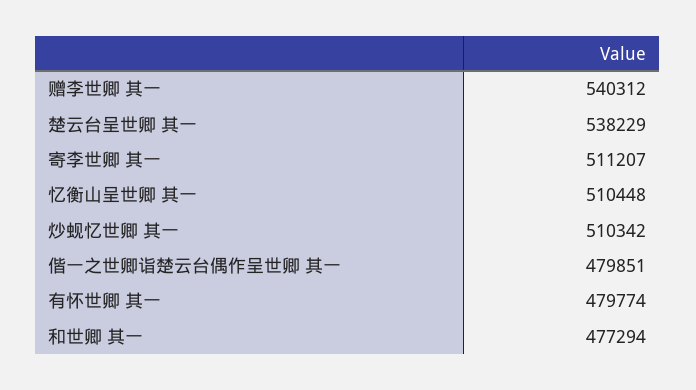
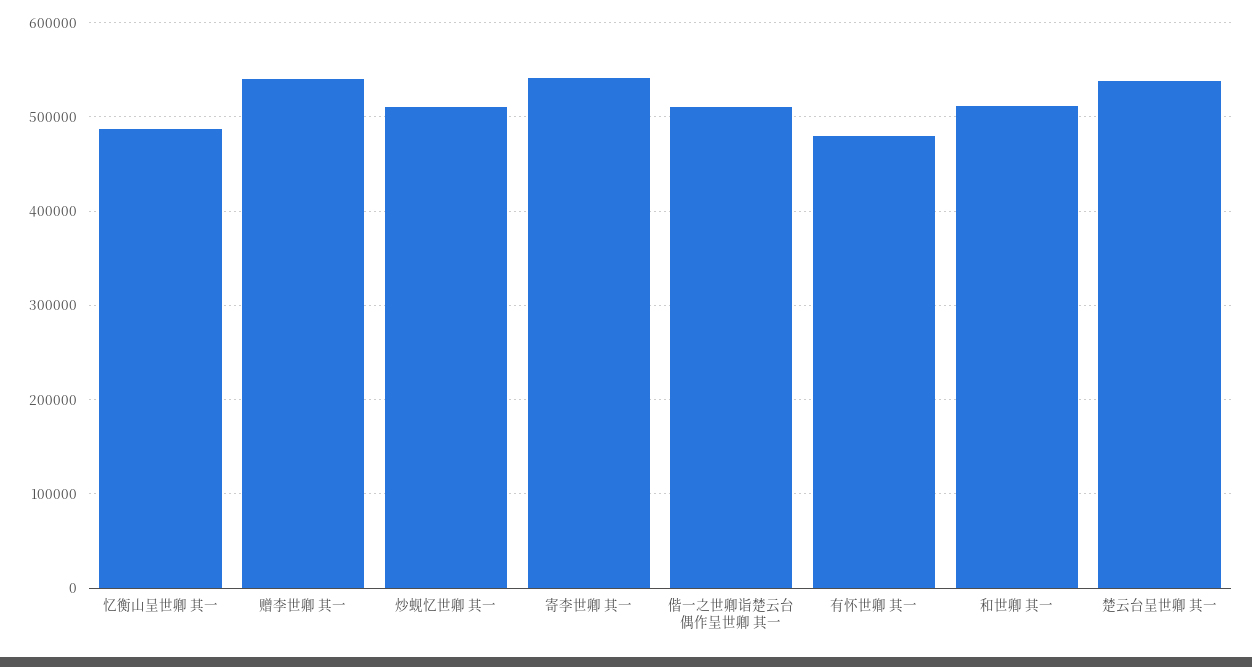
  {
    "赠李世卿 其一": 540312,
    "楚云台呈世卿 其一": 538229,
-   "寄李世卿 其一": 511207,
+   "寄李世卿 其一": 540000,
-   "忆衡山呈世卿 其一": 510448,
+   "忆衡山呈世卿 其一": 490000,
    "炒蚬忆世卿 其一": 510342,
-   "偕一之世卿诣楚云台偶作呈世卿 其一": 479851,
+   "偕一之世卿诣楚云台偶作呈世卿 其一": 510000,
    "有怀世卿 其一": 479774,
-   "和世卿 其一": 477294
+   "和世卿 其一": 510000
  }

